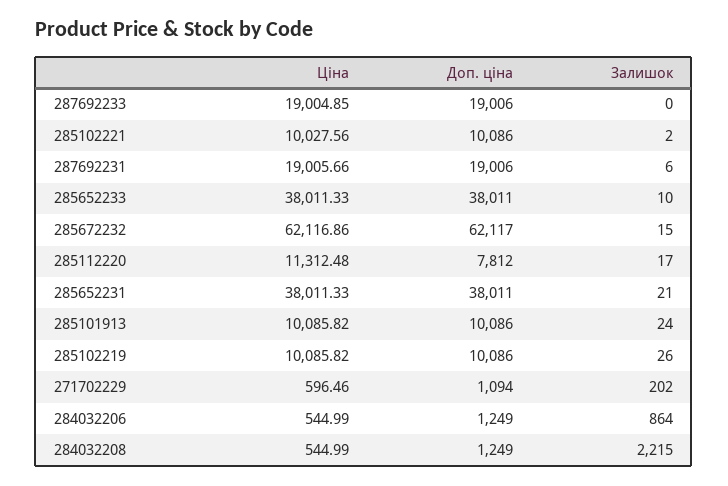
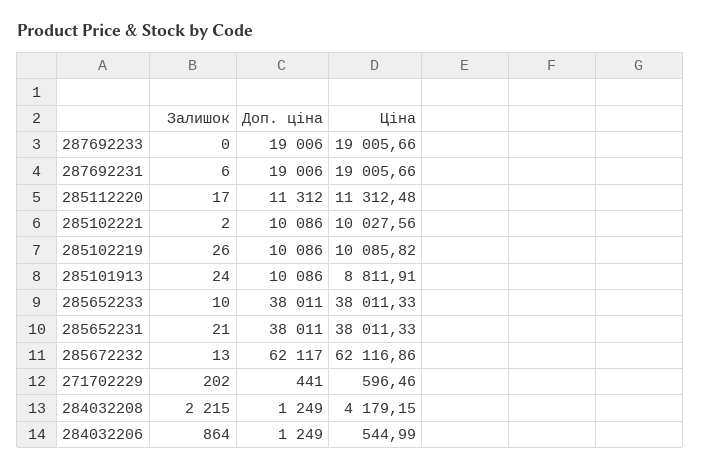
  {
    "Ціна": {
-     "287692233": 19004.85,
+     "287692233": 19005.66,
      "285102221": 10027.56,
      "287692231": 19005.66,
      "285652233": 38011.33,
      "285672232": 62116.86,
      "285112220": 11312.48,
      "285652231": 38011.33,
-     "285101913": 10085.82,
+     "285101913": 8811.91,
      "285102219": 10085.82,
      "271702229": 596.46,
      "284032206": 544.99,
-     "284032208": 544.99
+     "284032208": 4179.15
    },
    "Доп. ціна": {
      "287692233": 19006,
      "285102221": 10086,
      "287692231": 19006,
      "285652233": 38011,
      "285672232": 62117,
-     "285112220": 7812,
+     "285112220": 11312,
      "285652231": 38011,
      "285101913": 10086,
      "285102219": 10086,
-     "271702229": 1094,
+     "271702229": 441,
      "284032206": 1249,
      "284032208": 1249
    },
    "Залишок": {
      "287692233": 0,
      "285102221": 2,
      "287692231": 6,
      "285652233": 10,
-     "285672232": 15,
+     "285672232": 13,
      "285112220": 17,
      "285652231": 21,
      "285101913": 24,
      "285102219": 26,
      "271702229": 202,
      "284032206": 864,
      "284032208": 2215
    }
  }

